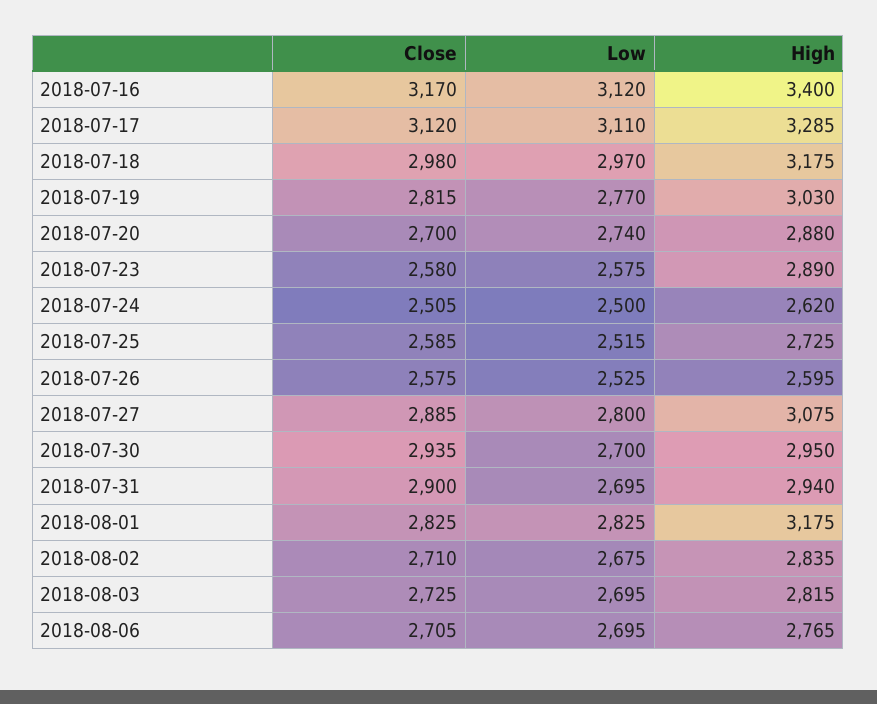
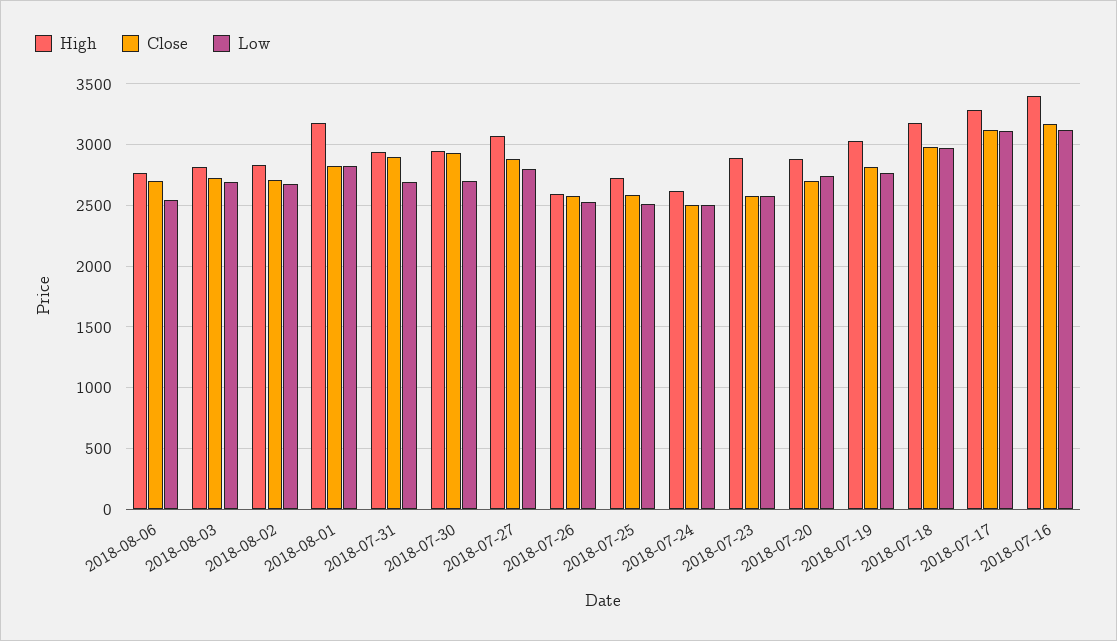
  {
    "Close": {
      "2018-07-16": 3170,
      "2018-07-17": 3120,
      "2018-07-18": 2980,
      "2018-07-19": 2815,
      "2018-07-20": 2700,
      "2018-07-23": 2580,
      "2018-07-24": 2505,
      "2018-07-25": 2585,
      "2018-07-26": 2575,
      "2018-07-27": 2885,
      "2018-07-30": 2935,
      "2018-07-31": 2900,
      "2018-08-01": 2825,
      "2018-08-02": 2710,
      "2018-08-03": 2725,
      "2018-08-06": 2705
    },
    "Low": {
      "2018-07-16": 3120,
      "2018-07-17": 3110,
      "2018-07-18": 2970,
      "2018-07-19": 2770,
      "2018-07-20": 2740,
      "2018-07-23": 2575,
      "2018-07-24": 2500,
      "2018-07-25": 2515,
      "2018-07-26": 2525,
      "2018-07-27": 2800,
      "2018-07-30": 2700,
      "2018-07-31": 2695,
      "2018-08-01": 2825,
      "2018-08-02": 2675,
      "2018-08-03": 2695,
-     "2018-08-06": 2695
+     "2018-08-06": 2550
    },
    "High": {
      "2018-07-16": 3400,
      "2018-07-17": 3285,
      "2018-07-18": 3175,
      "2018-07-19": 3030,
      "2018-07-20": 2880,
      "2018-07-23": 2890,
      "2018-07-24": 2620,
      "2018-07-25": 2725,
      "2018-07-26": 2595,
      "2018-07-27": 3075,
      "2018-07-30": 2950,
      "2018-07-31": 2940,
      "2018-08-01": 3175,
      "2018-08-02": 2835,
      "2018-08-03": 2815,
      "2018-08-06": 2765
    }
  }

